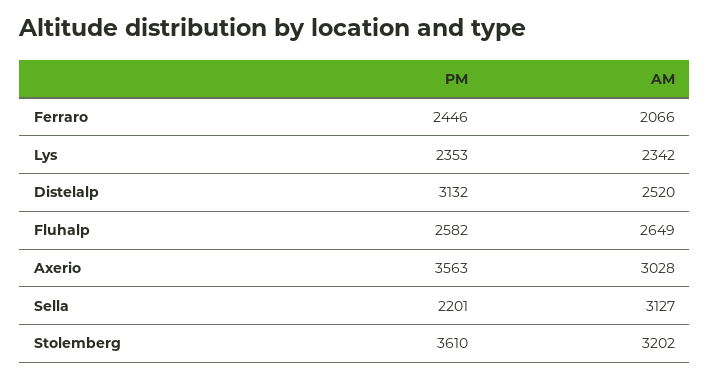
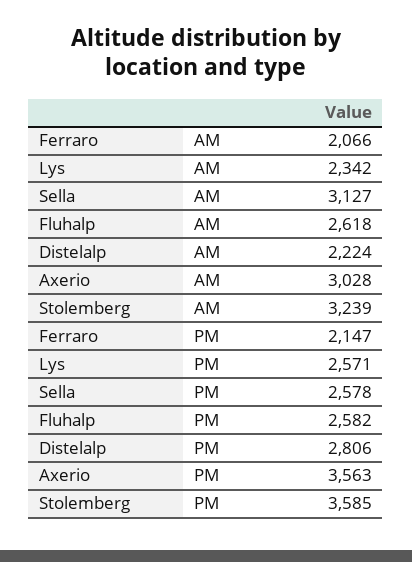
  {
    "PM": {
-     "Ferraro": 2446,
+     "Ferraro": 2147,
-     "Lys": 2353,
+     "Lys": 2571,
-     "Distelalp": 3132,
+     "Distelalp": 2806,
      "Fluhalp": 2582,
      "Axerio": 3563,
-     "Sella": 2201,
+     "Sella": 2578,
-     "Stolemberg": 3610
+     "Stolemberg": 3585
    },
    "AM": {
      "Ferraro": 2066,
      "Lys": 2342,
-     "Distelalp": 2520,
+     "Distelalp": 2224,
-     "Fluhalp": 2649,
+     "Fluhalp": 2618,
      "Axerio": 3028,
      "Sella": 3127,
-     "Stolemberg": 3202
+     "Stolemberg": 3239
    }
  }

